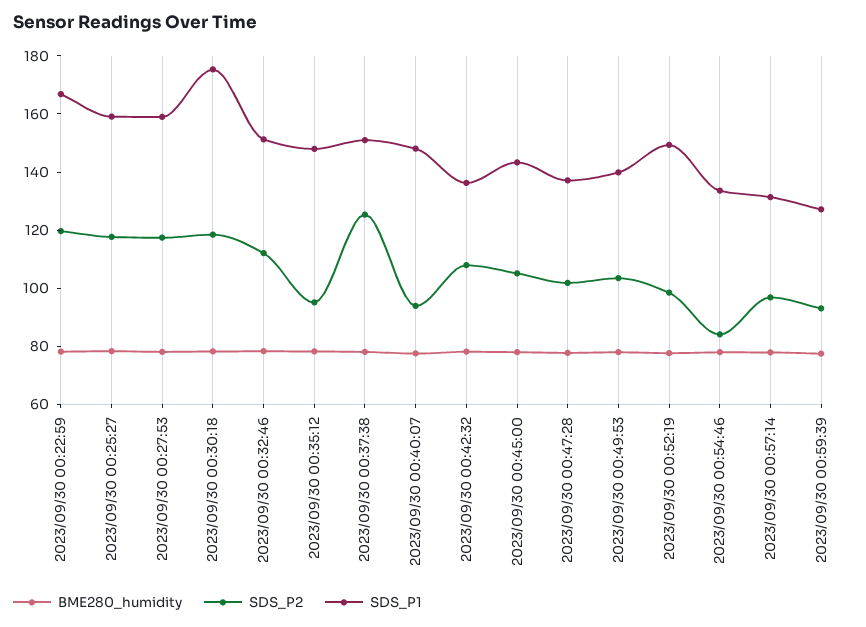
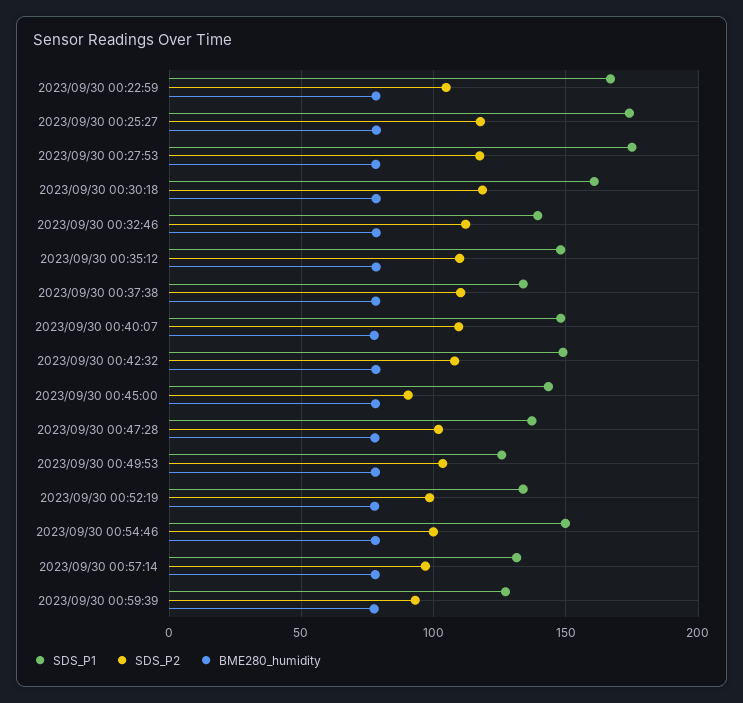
  {
    "BME280_humidity": {
      "2023/09/30 00:22:59": 80,
      "2023/09/30 00:25:27": 80,
      "2023/09/30 00:27:53": 80,
      "2023/09/30 00:30:18": 80,
      "2023/09/30 00:32:46": 80,
      "2023/09/30 00:35:12": 80,
      "2023/09/30 00:37:38": 80,
      "2023/09/30 00:40:07": 80,
      "2023/09/30 00:42:32": 80,
      "2023/09/30 00:45:00": 80,
      "2023/09/30 00:47:28": 80,
      "2023/09/30 00:49:53": 80,
      "2023/09/30 00:52:19": 80,
      "2023/09/30 00:54:46": 80,
      "2023/09/30 00:57:14": 80,
      "2023/09/30 00:59:39": 80
    },
    "SDS_P2": {
-     "2023/09/30 00:22:59": 120,
+     "2023/09/30 00:22:59": 105,
      "2023/09/30 00:25:27": 120,
      "2023/09/30 00:27:53": 115,
      "2023/09/30 00:30:18": 120,
      "2023/09/30 00:32:46": 110,
-     "2023/09/30 00:35:12": 95,
+     "2023/09/30 00:35:12": 110,
-     "2023/09/30 00:37:38": 125,
+     "2023/09/30 00:37:38": 110,
-     "2023/09/30 00:40:07": 95,
+     "2023/09/30 00:40:07": 110,
      "2023/09/30 00:42:32": 110,
-     "2023/09/30 00:45:00": 105,
+     "2023/09/30 00:45:00": 90,
      "2023/09/30 00:47:28": 100,
      "2023/09/30 00:49:53": 105,
      "2023/09/30 00:52:19": 100,
-     "2023/09/30 00:54:46": 85,
+     "2023/09/30 00:54:46": 100,
      "2023/09/30 00:57:14": 95,
      "2023/09/30 00:59:39": 95
    },
    "SDS_P1": {
      "2023/09/30 00:22:59": 165,
-     "2023/09/30 00:25:27": 160,
+     "2023/09/30 00:25:27": 175,
-     "2023/09/30 00:27:53": 160,
+     "2023/09/30 00:27:53": 175,
-     "2023/09/30 00:30:18": 175,
+     "2023/09/30 00:30:18": 160,
-     "2023/09/30 00:32:46": 150,
+     "2023/09/30 00:32:46": 140,
      "2023/09/30 00:35:12": 150,
-     "2023/09/30 00:37:38": 150,
+     "2023/09/30 00:37:38": 135,
      "2023/09/30 00:40:07": 150,
-     "2023/09/30 00:42:32": 135,
+     "2023/09/30 00:42:32": 150,
      "2023/09/30 00:45:00": 145,
      "2023/09/30 00:47:28": 135,
-     "2023/09/30 00:49:53": 140,
+     "2023/09/30 00:49:53": 125,
-     "2023/09/30 00:52:19": 150,
+     "2023/09/30 00:52:19": 135,
-     "2023/09/30 00:54:46": 135,
+     "2023/09/30 00:54:46": 150,
      "2023/09/30 00:57:14": 130,
      "2023/09/30 00:59:39": 125
    }
  }

